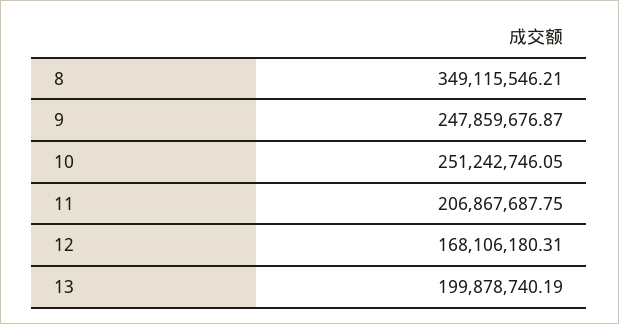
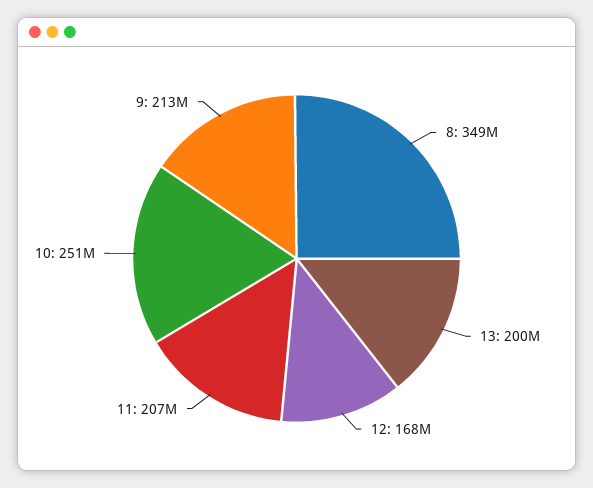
  {
    "8": 349115546.21,
-   "9": 247859676.87,
+   "9": 213000000,
    "10": 251242746.05,
    "11": 206867687.75,
    "12": 168106180.31,
    "13": 199878740.19
  }

